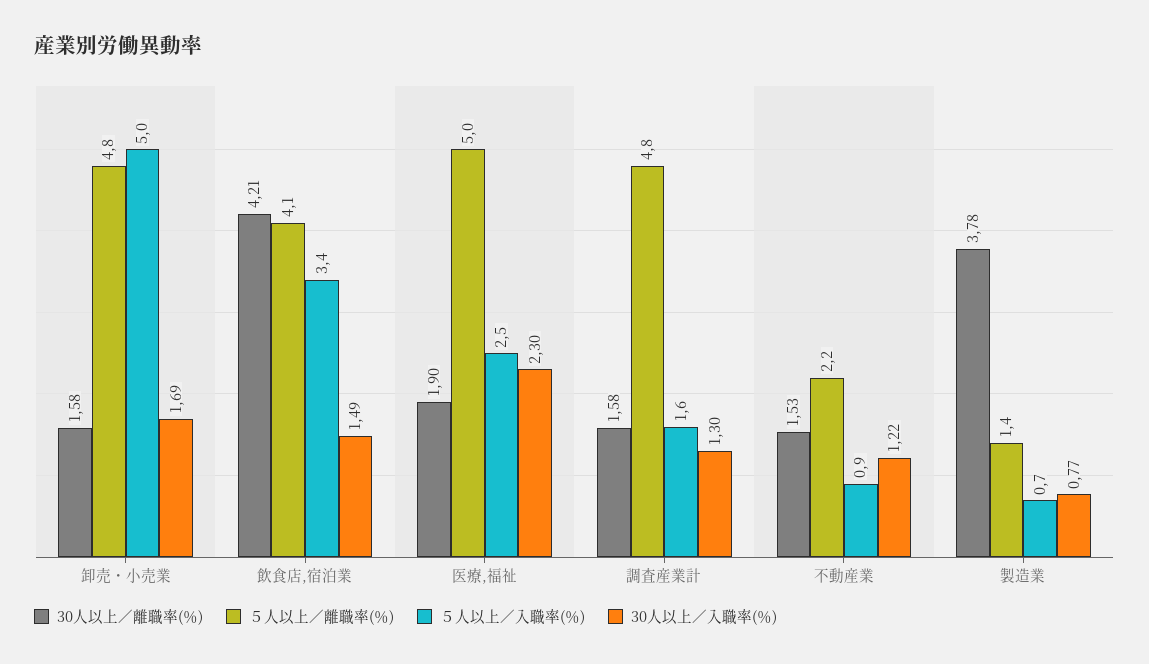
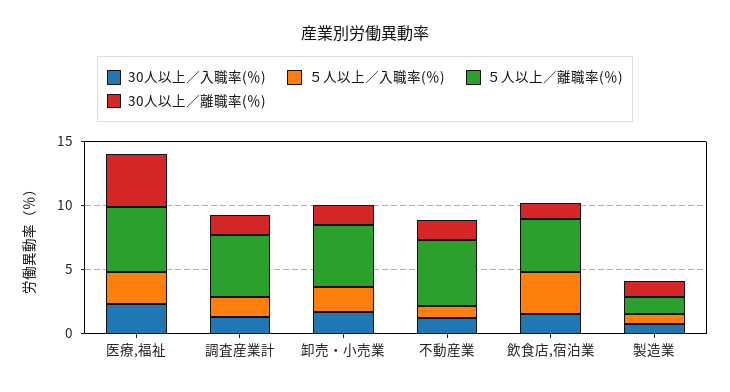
  {
    "30人以上／離職率(％)": {
      "卸売・小売業": 1.58,
-     "飲食店,宿泊業": 4.21,
+     "飲食店,宿泊業": 1,
-     "医療,福祉": 1.9,
+     "医療,福祉": 4,
      "調査産業計": 1.58,
      "不動産業": 1.53,
-     "製造業": 3.78
+     "製造業": 1
    },
    "５人以上／離職率(％)": {
      "卸売・小売業": 4.8,
      "飲食店,宿泊業": 4.1,
      "医療,福祉": 5,
      "調査産業計": 4.8,
-     "不動産業": 2.2,
+     "不動産業": 5,
      "製造業": 1.4
    },
    "５人以上／入職率(％)": {
-     "卸売・小売業": 5,
+     "卸売・小売業": 2,
      "飲食店,宿泊業": 3.4,
      "医療,福祉": 2.5,
      "調査産業計": 1.6,
      "不動産業": 0.9,
      "製造業": 0.7
    },
    "30人以上／入職率(％)": {
      "卸売・小売業": 1.69,
      "飲食店,宿泊業": 1.49,
      "医療,福祉": 2.3,
      "調査産業計": 1.3,
      "不動産業": 1.22,
      "製造業": 0.77
    }
  }

